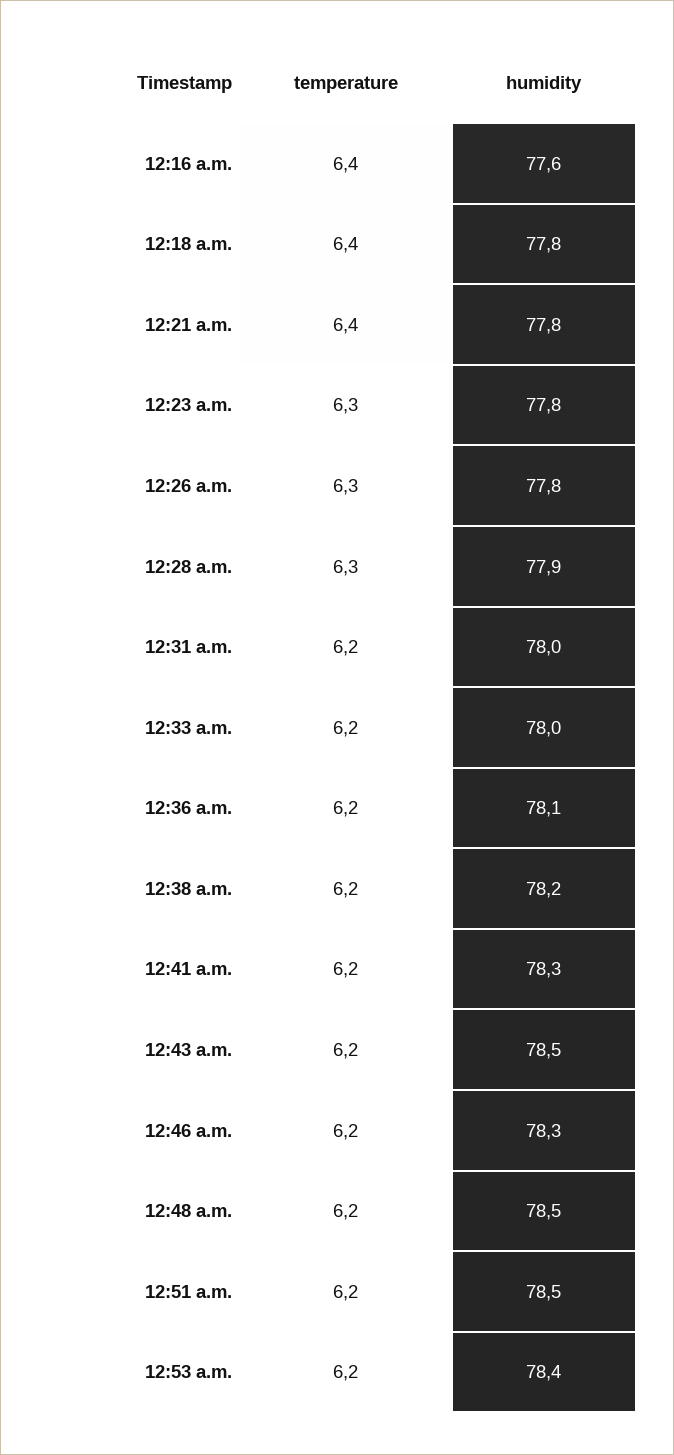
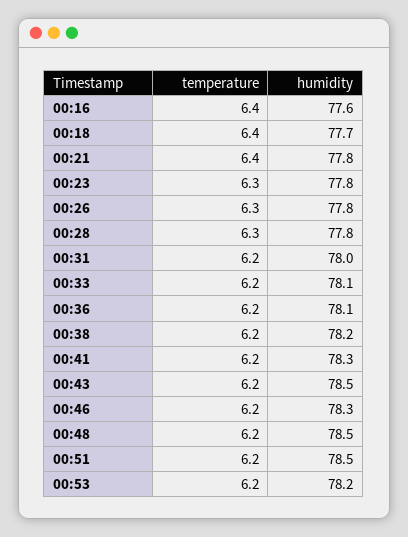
  {
    "temperature": {
      "12:16 a.m.": 6.4,
      "12:18 a.m.": 6.4,
      "12:21 a.m.": 6.4,
      "12:23 a.m.": 6.3,
      "12:26 a.m.": 6.3,
      "12:28 a.m.": 6.3,
      "12:31 a.m.": 6.2,
      "12:33 a.m.": 6.2,
      "12:36 a.m.": 6.2,
      "12:38 a.m.": 6.2,
      "12:41 a.m.": 6.2,
      "12:43 a.m.": 6.2,
      "12:46 a.m.": 6.2,
      "12:48 a.m.": 6.2,
      "12:51 a.m.": 6.2,
      "12:53 a.m.": 6.2
    },
    "humidity": {
      "12:16 a.m.": 77.6,
-     "12:18 a.m.": 77.8,
+     "12:18 a.m.": 77.7,
      "12:21 a.m.": 77.8,
      "12:23 a.m.": 77.8,
      "12:26 a.m.": 77.8,
-     "12:28 a.m.": 77.9,
+     "12:28 a.m.": 77.8,
      "12:31 a.m.": 78,
-     "12:33 a.m.": 78,
+     "12:33 a.m.": 78.1,
      "12:36 a.m.": 78.1,
      "12:38 a.m.": 78.2,
      "12:41 a.m.": 78.3,
      "12:43 a.m.": 78.5,
      "12:46 a.m.": 78.3,
      "12:48 a.m.": 78.5,
      "12:51 a.m.": 78.5,
-     "12:53 a.m.": 78.4
+     "12:53 a.m.": 78.2
    }
  }

